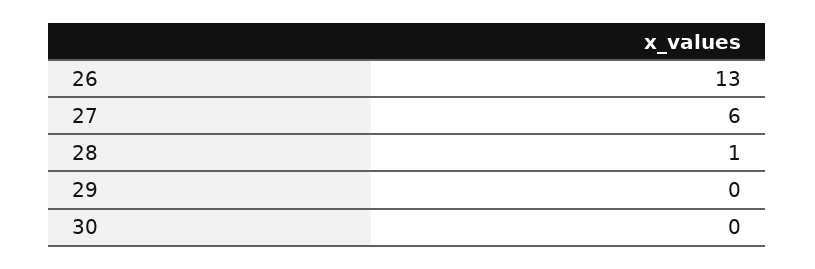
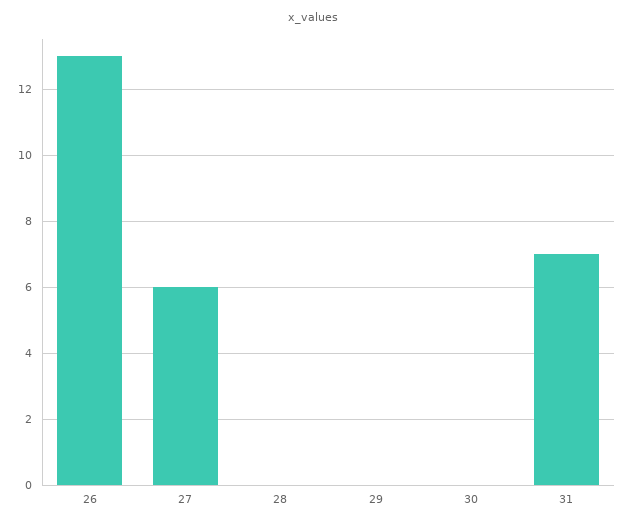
  {
    "26": 13,
    "27": 6,
-   "28": 1,
+   "28": 0,
    "29": 0,
-   "30": 0
+   "30": 0,
+   "31": 7
  }

